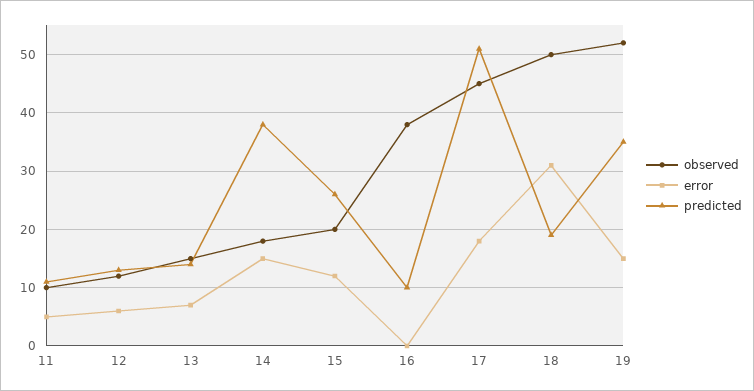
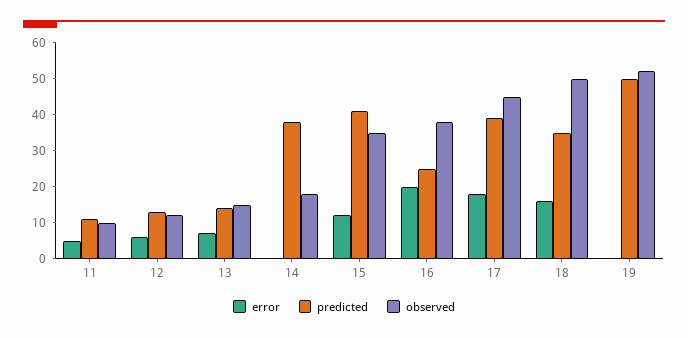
  {
    "observed": {
      "11": 10,
      "12": 10,
      "13": 15,
      "14": 20,
-     "15": 20,
+     "15": 35,
      "16": 40,
      "17": 45,
      "18": 50,
      "19": 50
    },
    "error": {
      "11": 5,
      "12": 5,
      "13": 5,
-     "14": 15,
+     "14": 0,
      "15": 10,
-     "16": 0,
+     "16": 20,
      "17": 20,
-     "18": 30,
+     "18": 15,
-     "19": 15
+     "19": 0
    },
    "predicted": {
      "11": 10,
      "12": 15,
      "13": 15,
      "14": 40,
-     "15": 25,
+     "15": 40,
-     "16": 10,
+     "16": 25,
-     "17": 50,
+     "17": 40,
-     "18": 20,
+     "18": 35,
-     "19": 35
+     "19": 50
    }
  }

